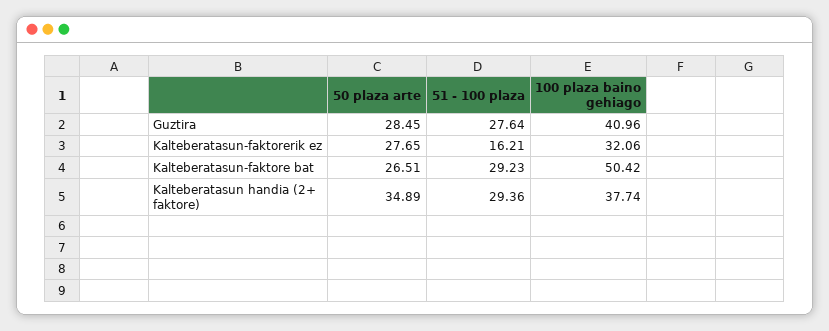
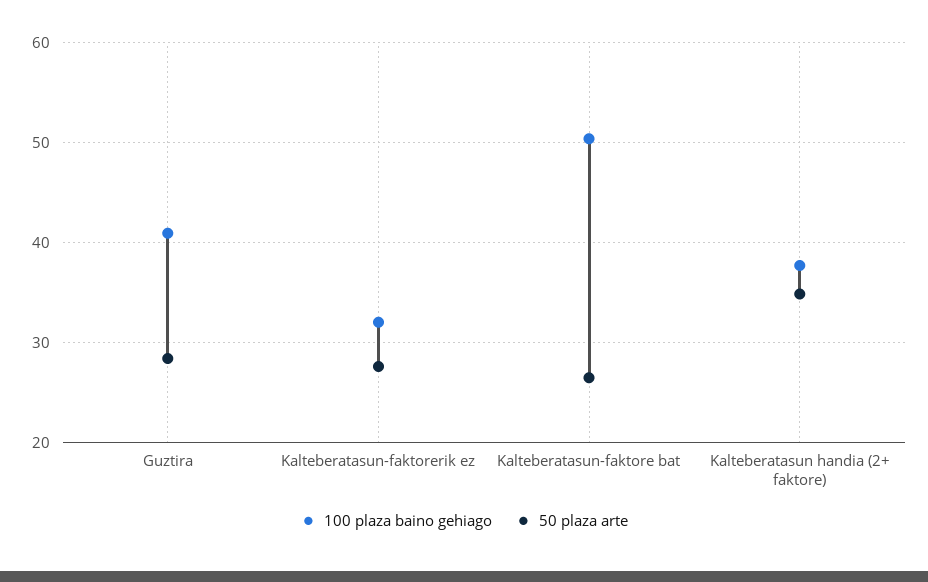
  {
    "50 plaza arte": {
      "Guztira": 28.45,
      "Kalteberatasun-faktorerik ez": 27.65,
      "Kalteberatasun-faktore bat": 26.51,
      "Kalteberatasun handia (2+ faktore)": 34.89
    },
-   "51 - 100 plaza": {
-     "Guztira": 27.64,
-     "Kalteberatasun-faktorerik ez": 16.21,
-     "Kalteberatasun-faktore bat": 29.23,
-     "Kalteberatasun handia (2+ faktore)": 29.36
-   },
    "100 plaza baino gehiago": {
      "Guztira": 40.96,
      "Kalteberatasun-faktorerik ez": 32.06,
      "Kalteberatasun-faktore bat": 50.42,
      "Kalteberatasun handia (2+ faktore)": 37.74
    }
  }

